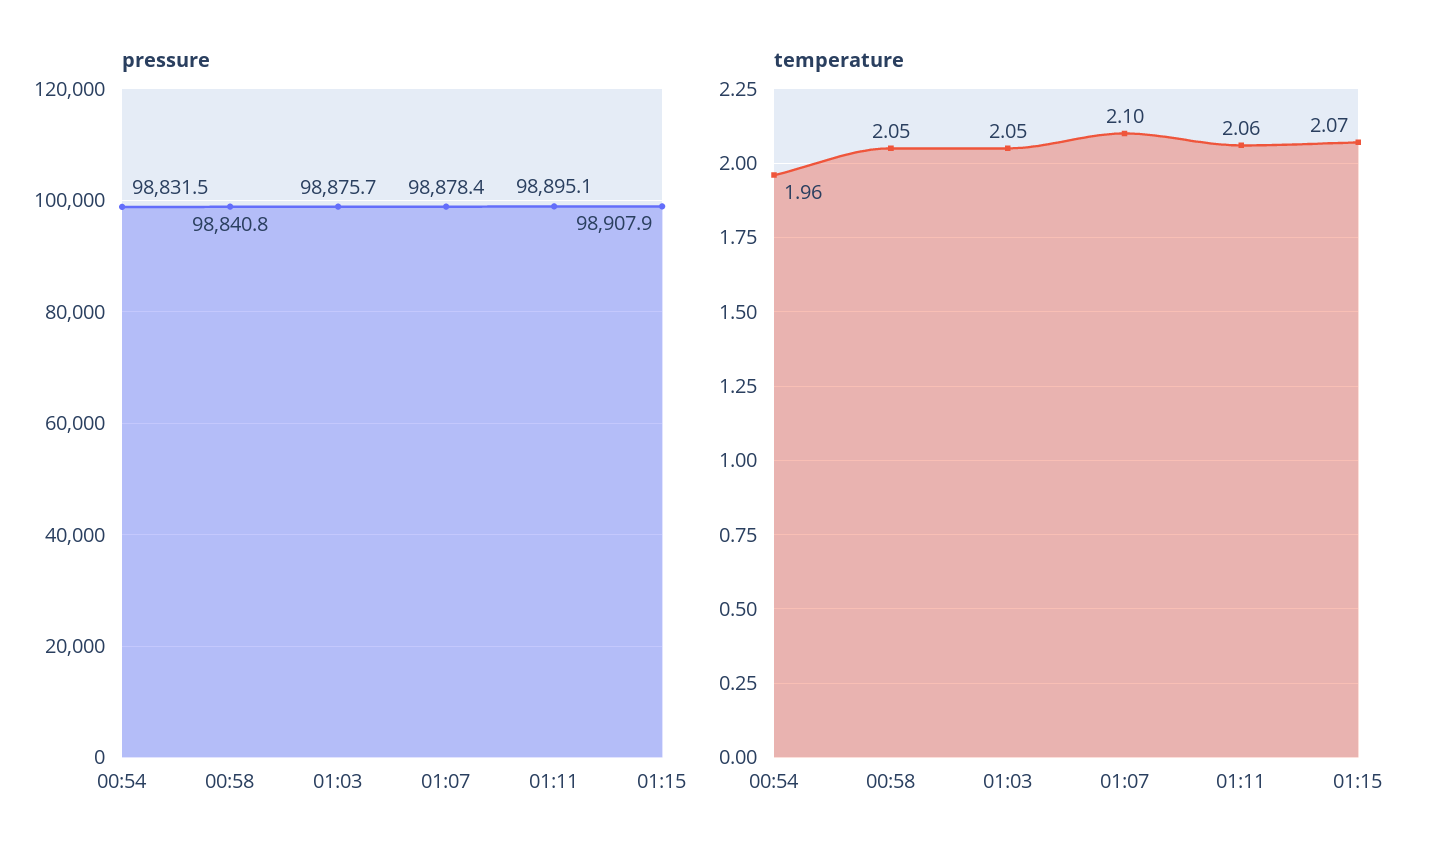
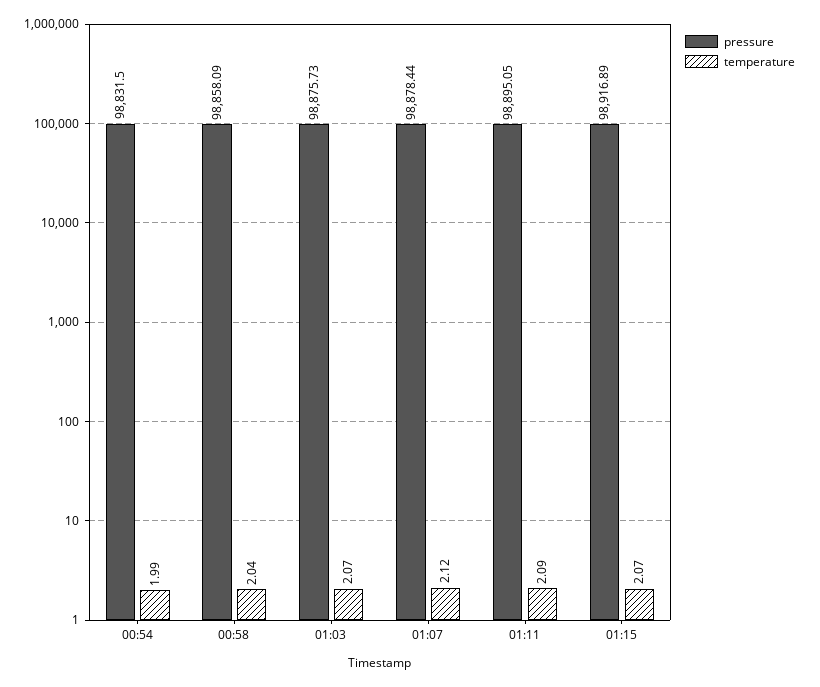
  {
    "pressure": {
      "00:54": 98831.5,
-     "00:58": 98840.8,
+     "00:58": 98858.09,
      "01:03": 98875.73,
      "01:07": 98878.44,
      "01:11": 98895.05,
-     "01:15": 98907.9
+     "01:15": 98916.89
    },
    "temperature": {
-     "00:54": 1.96,
+     "00:54": 1.99,
-     "00:58": 2.05,
+     "00:58": 2.04,
-     "01:03": 2.05,
+     "01:03": 2.07,
-     "01:07": 2.1,
+     "01:07": 2.12,
-     "01:11": 2.06,
+     "01:11": 2.09,
      "01:15": 2.07
    }
  }

